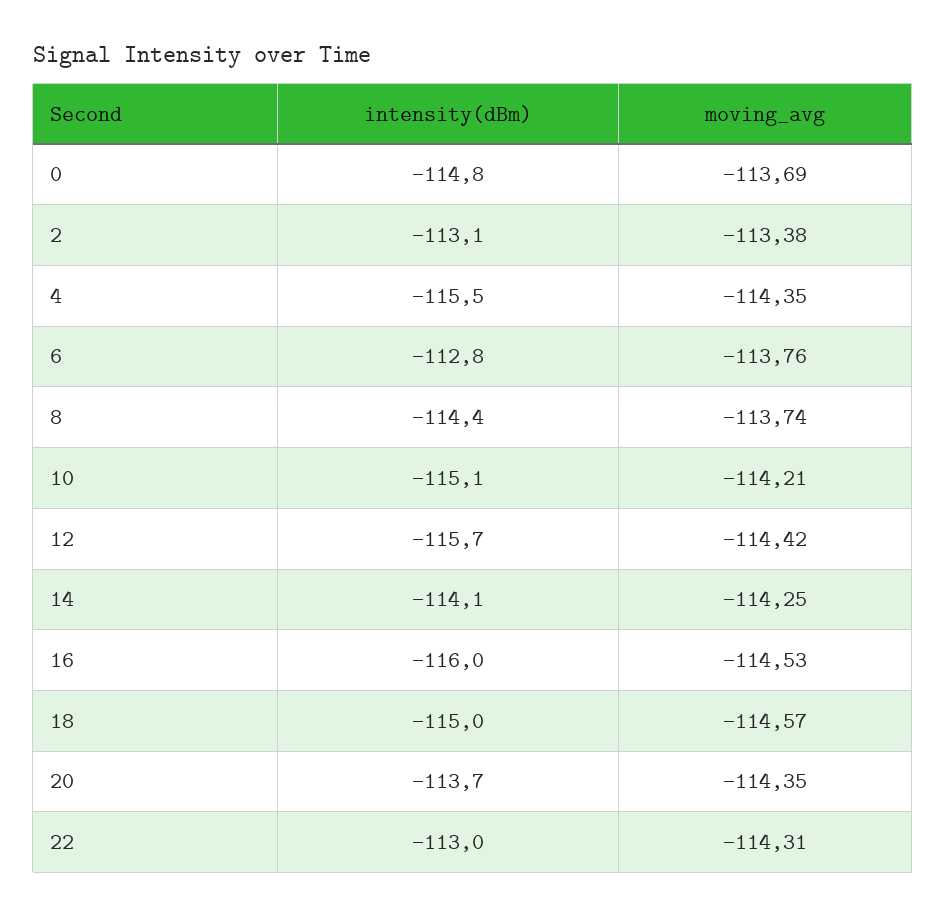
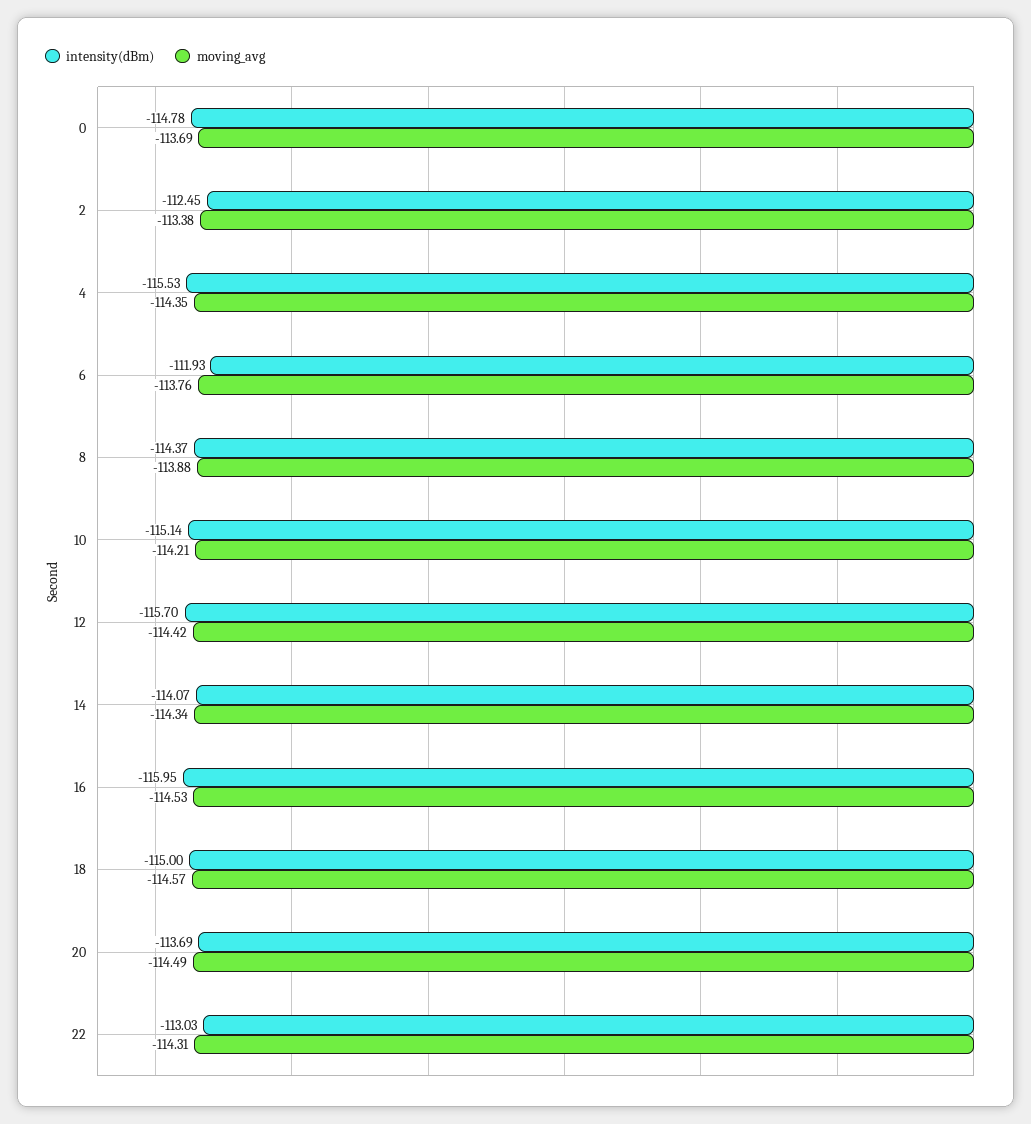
  {
    "intensity(dBm)": {
      "0": -114.78,
-     "2": -113.1,
+     "2": -112.45,
      "4": -115.53,
-     "6": -112.8,
+     "6": -111.93,
      "8": -114.37,
      "10": -115.14,
      "12": -115.7,
      "14": -114.07,
      "16": -115.95,
      "18": -115,
      "20": -113.69,
      "22": -113.03
    },
    "moving_avg": {
      "0": -113.69,
      "2": -113.38,
      "4": -114.35,
      "6": -113.76,
-     "8": -113.74,
+     "8": -113.88,
      "10": -114.21,
      "12": -114.42,
-     "14": -114.25,
+     "14": -114.34,
      "16": -114.53,
      "18": -114.57,
-     "20": -114.35,
+     "20": -114.49,
      "22": -114.31
    }
  }

